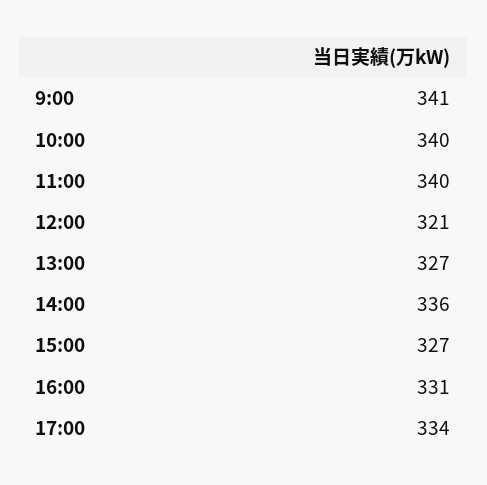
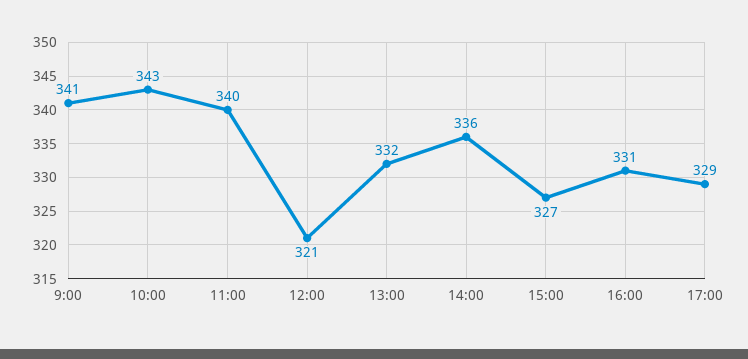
  {
    "9:00": 341,
-   "10:00": 340,
+   "10:00": 343,
    "11:00": 340,
    "12:00": 321,
-   "13:00": 327,
+   "13:00": 332,
    "14:00": 336,
    "15:00": 327,
    "16:00": 331,
-   "17:00": 334
+   "17:00": 329
  }

